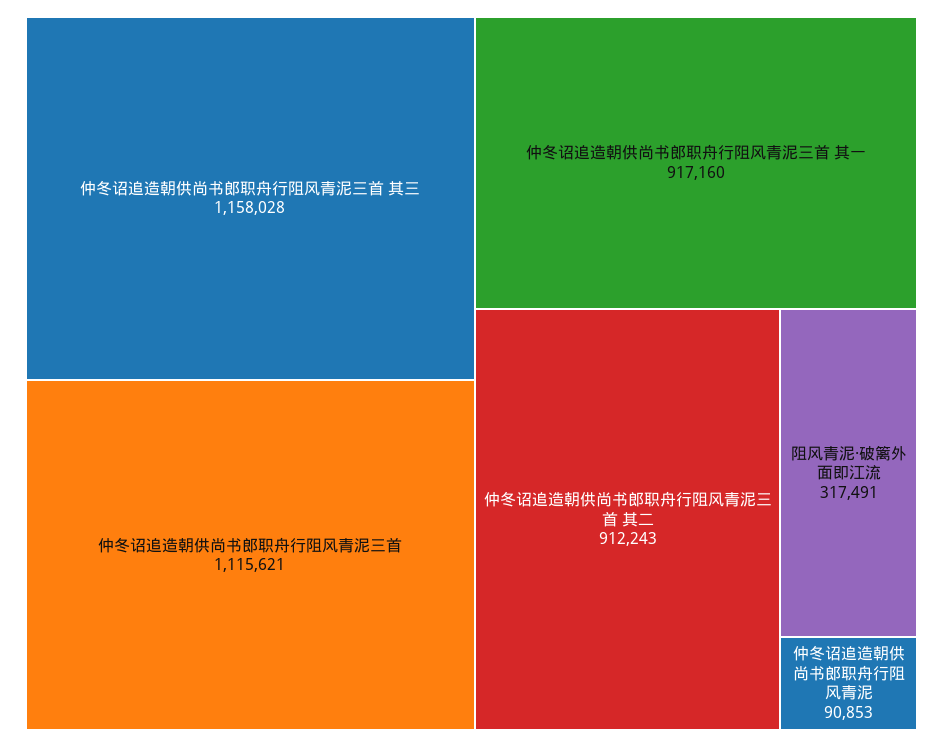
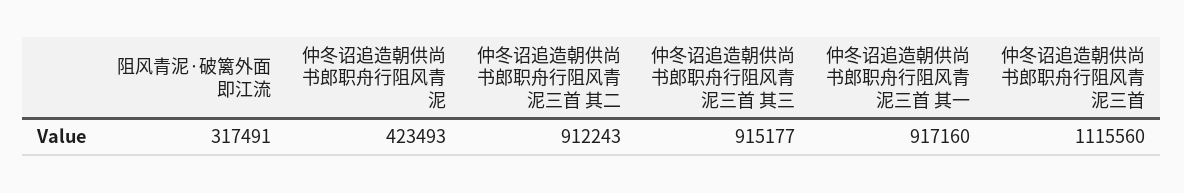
  {
-   "仲冬诏追造朝供尚书郎职舟行阻风青泥三首 其三": 1158028,
+   "仲冬诏追造朝供尚书郎职舟行阻风青泥三首 其三": 915177,
-   "仲冬诏追造朝供尚书郎职舟行阻风青泥三首": 1115621,
+   "仲冬诏追造朝供尚书郎职舟行阻风青泥三首": 1115560,
    "仲冬诏追造朝供尚书郎职舟行阻风青泥三首 其一": 917160,
    "仲冬诏追造朝供尚书郎职舟行阻风青泥三首 其二": 912243,
    "阻风青泥·破篱外面即江流": 317491,
-   "仲冬诏追造朝供尚书郎职舟行阻风青泥": 90853
+   "仲冬诏追造朝供尚书郎职舟行阻风青泥": 423493
  }

